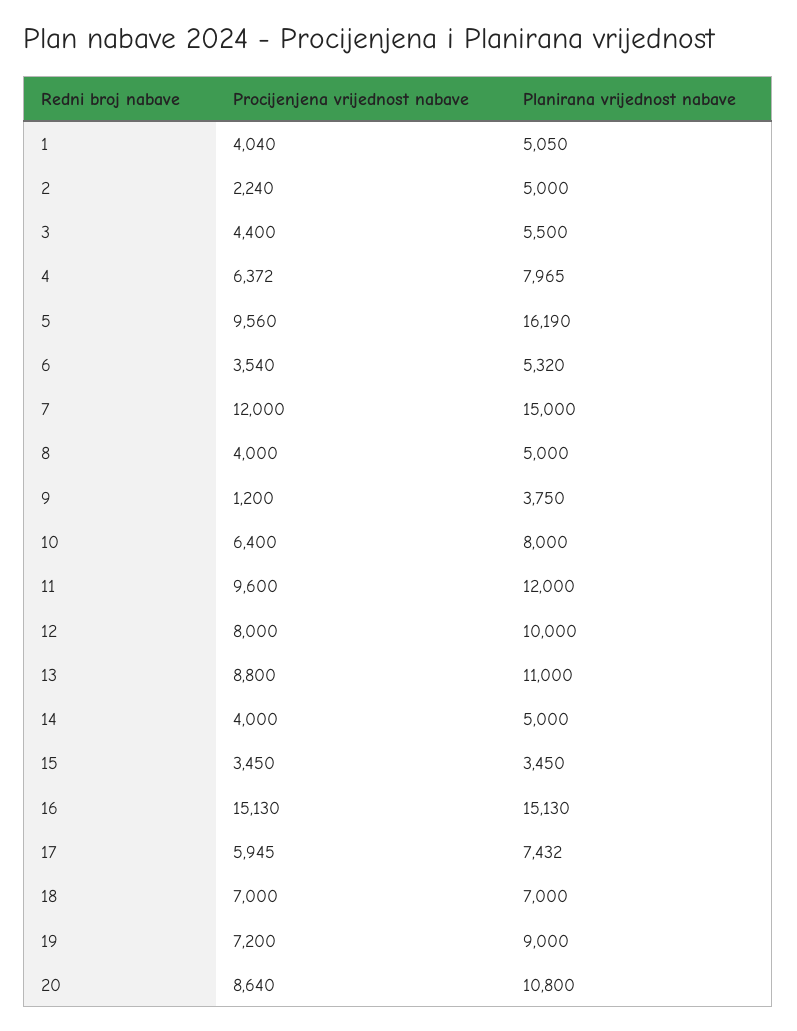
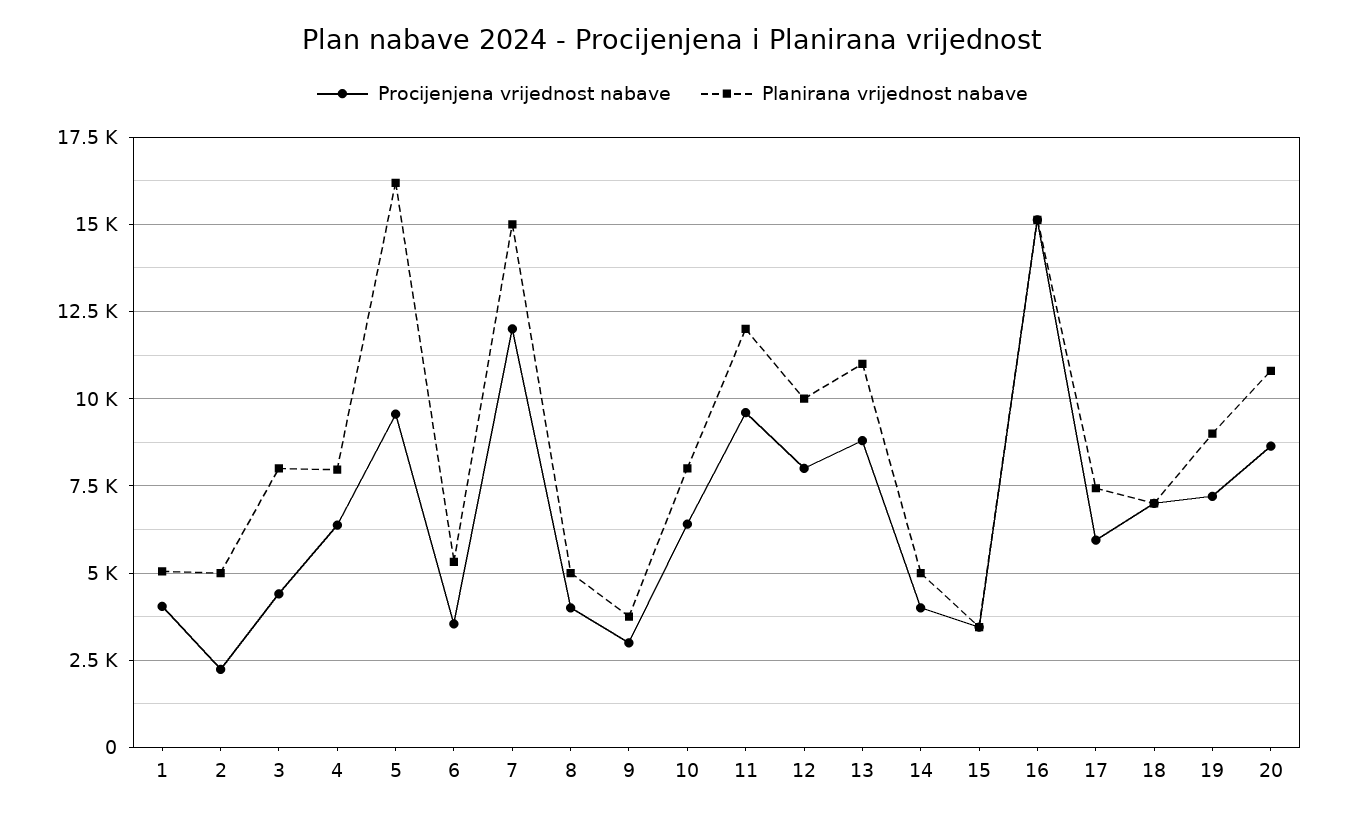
  {
    "Procijenjena vrijednost nabave": {
      "1": 4040,
      "2": 2240,
      "3": 4400,
      "4": 6372,
      "5": 9560,
      "6": 3540,
      "7": 12000,
      "8": 4000,
-     "9": 1200,
+     "9": 3000,
      "10": 6400,
      "11": 9600,
      "12": 8000,
      "13": 8800,
      "14": 4000,
      "15": 3450,
      "16": 15130,
      "17": 5945,
      "18": 7000,
      "19": 7200,
      "20": 8640
    },
    "Planirana vrijednost nabave": {
      "1": 5050,
      "2": 5000,
-     "3": 5500,
+     "3": 8000,
      "4": 7965,
      "5": 16190,
      "6": 5320,
      "7": 15000,
      "8": 5000,
      "9": 3750,
      "10": 8000,
      "11": 12000,
      "12": 10000,
      "13": 11000,
      "14": 5000,
      "15": 3450,
      "16": 15130,
      "17": 7432,
      "18": 7000,
      "19": 9000,
      "20": 10800
    }
  }

